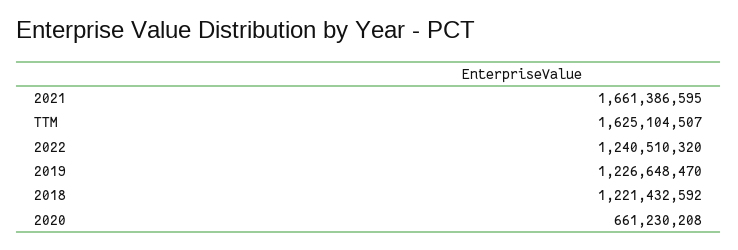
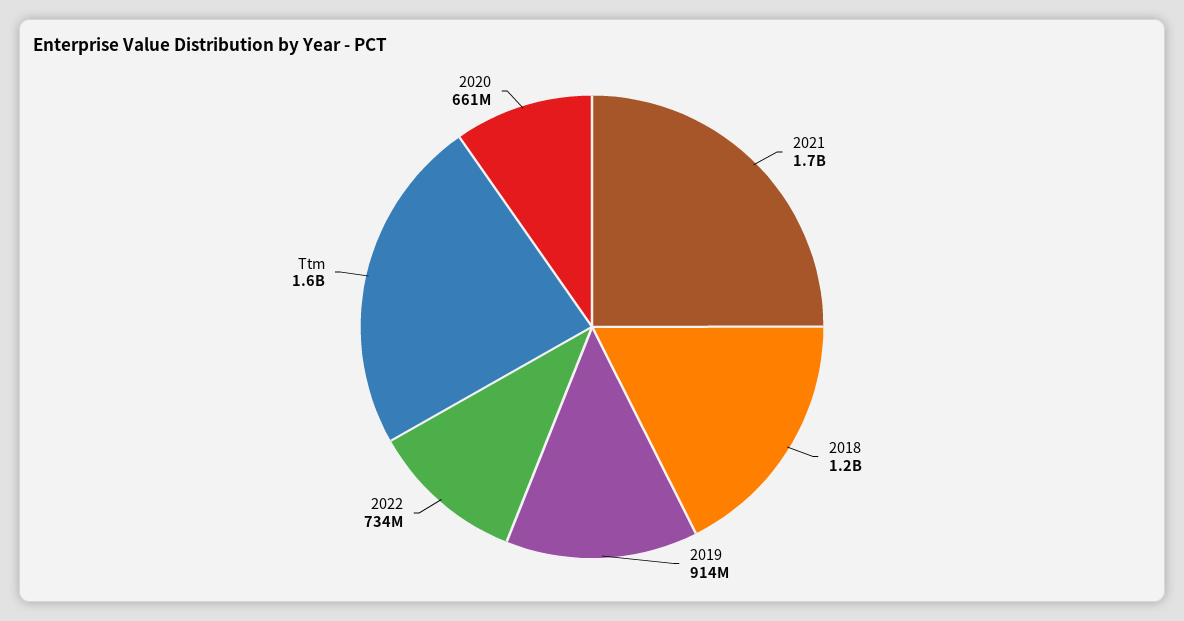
  {
    "2021": 1661386595,
    "TTM": 1625104507,
-   "2022": 1240510320,
+   "2022": 734000000,
-   "2019": 1226648470,
+   "2019": 914000000,
    "2018": 1221432592,
    "2020": 661230208
  }

